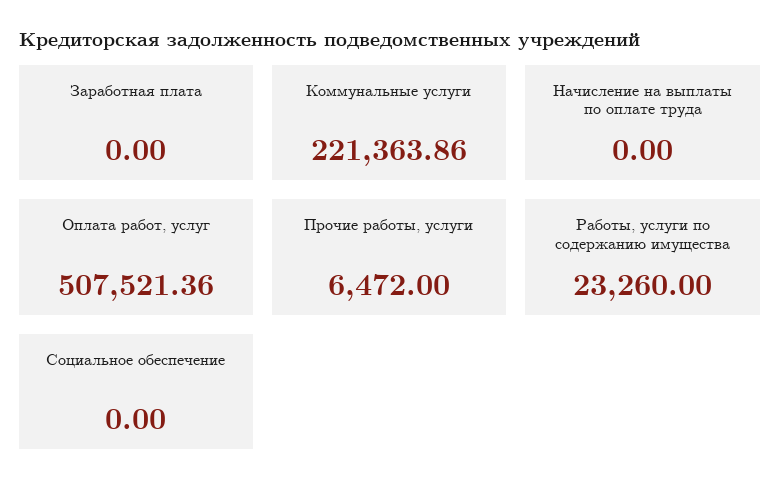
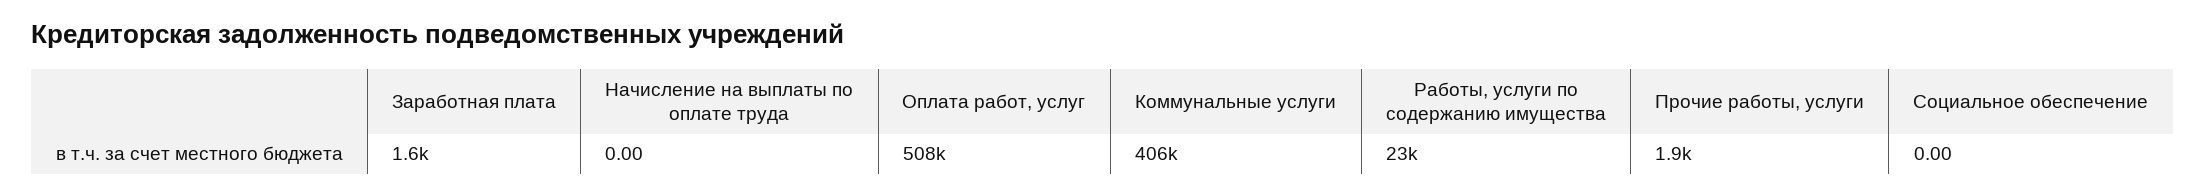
  {
-   "Заработная плата": 0,
+   "Заработная плата": 1600,
-   "Коммунальные услуги": 221363.86,
+   "Коммунальные услуги": 406000,
    "Начисление на выплаты по оплате труда": 0,
    "Оплата работ, услуг": 507521.36,
-   "Прочие работы, услуги": 6472,
+   "Прочие работы, услуги": 1900,
    "Работы, услуги по содержанию имущества": 23260,
    "Социальное обеспечение": 0
  }

